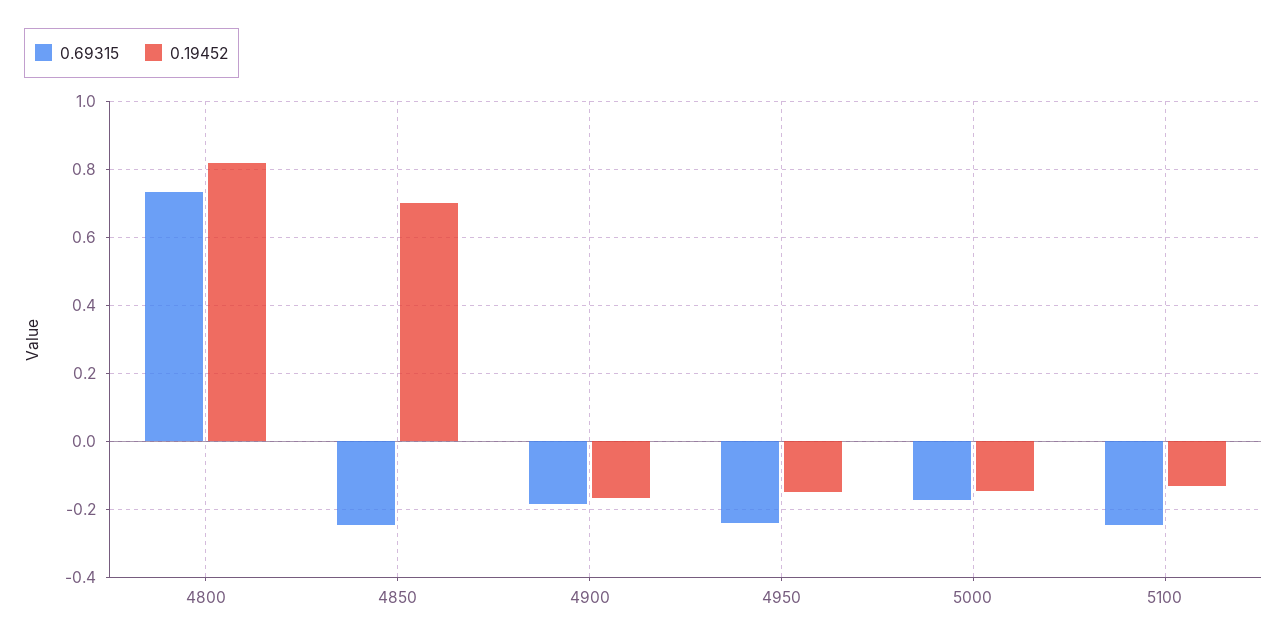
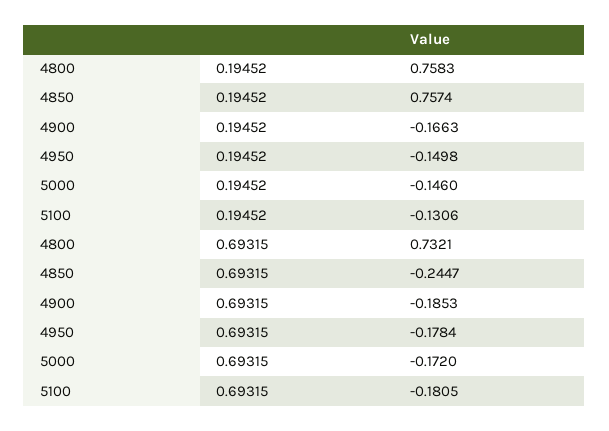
  {
    "0.69315": {
      "4800": 0.7321,
      "4850": -0.2447,
      "4900": -0.1853,
-     "4950": -0.24,
+     "4950": -0.1784,
      "5000": -0.172,
-     "5100": -0.24
+     "5100": -0.1805
    },
    "0.19452": {
-     "4800": 0.82,
+     "4800": 0.7583,
-     "4850": 0.7,
+     "4850": 0.7574,
      "4900": -0.1663,
      "4950": -0.1498,
      "5000": -0.146,
      "5100": -0.1306
    }
  }

